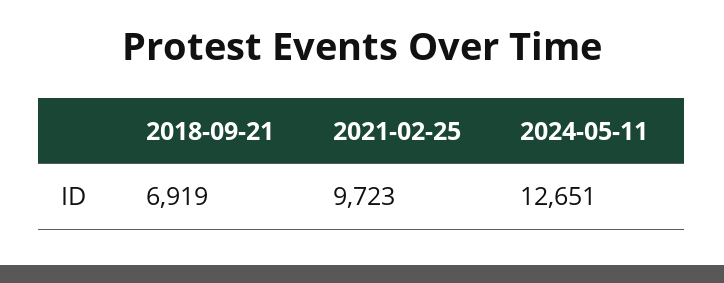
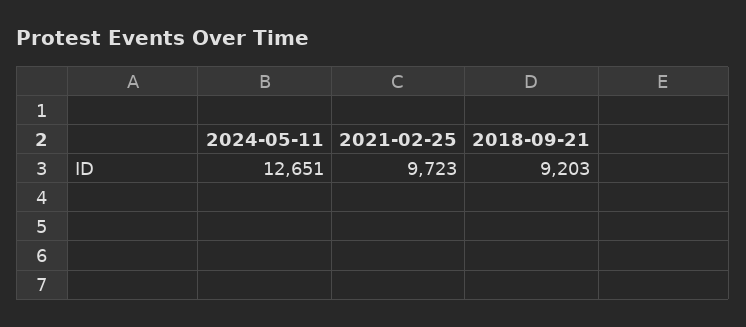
  {
-   "2018-09-21": 6919,
+   "2018-09-21": 9203,
    "2021-02-25": 9723,
    "2024-05-11": 12651
  }

